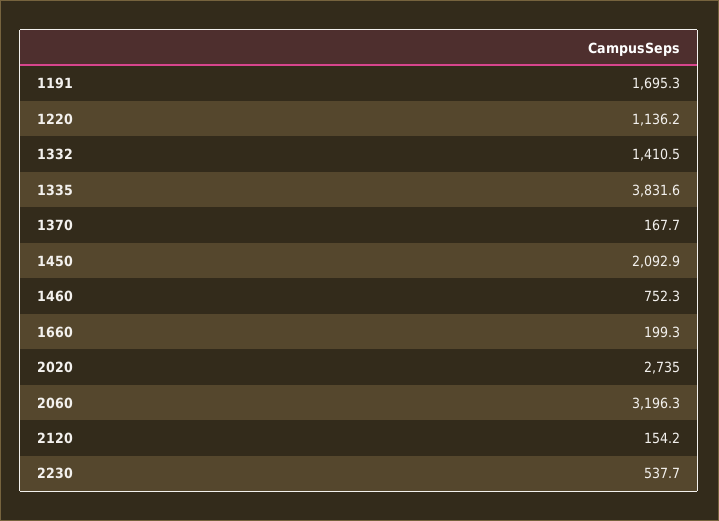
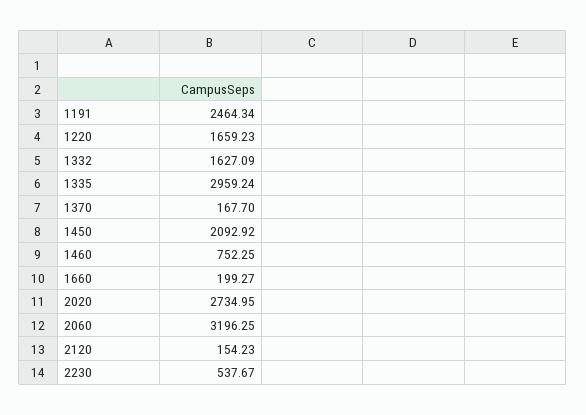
  {
-   "1191": 1695.3,
+   "1191": 2464.34,
-   "1220": 1136.2,
+   "1220": 1659.23,
-   "1332": 1410.5,
+   "1332": 1627.09,
-   "1335": 3831.6,
+   "1335": 2959.24,
    "1370": 167.7,
    "1450": 2092.92,
    "1460": 752.25,
    "1660": 199.27,
    "2020": 2734.95,
    "2060": 3196.25,
    "2120": 154.23,
    "2230": 537.67
  }

